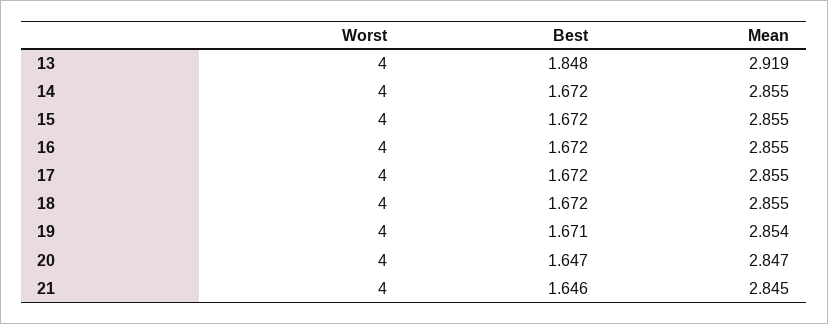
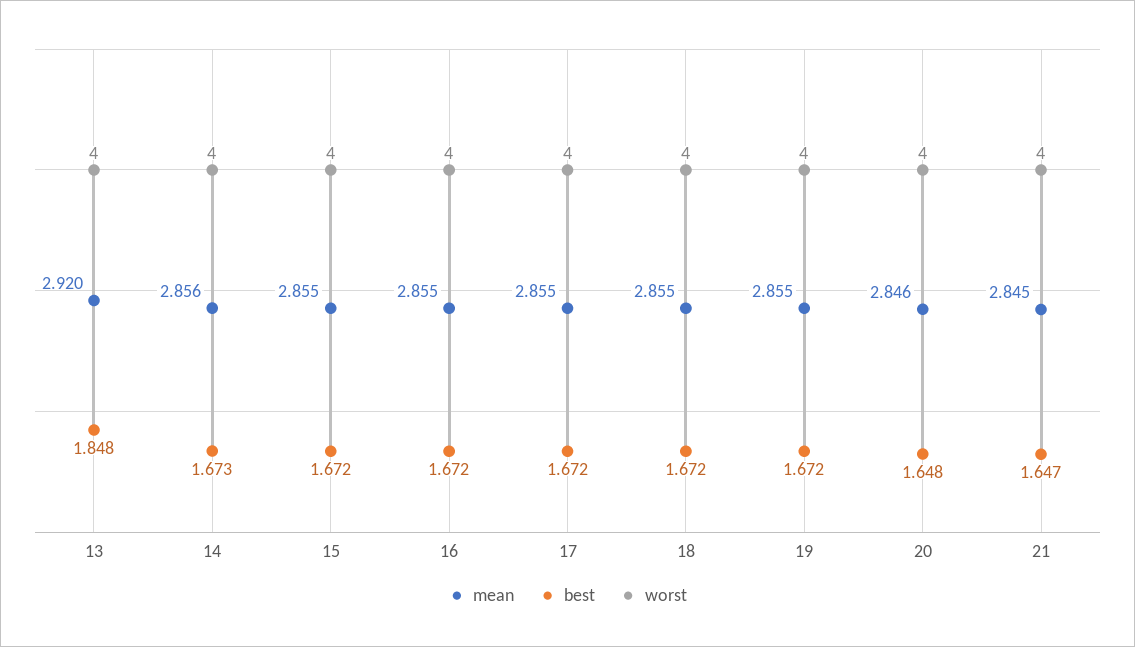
  {
    "Worst": {
      "13": 4,
      "14": 4,
      "15": 4,
      "16": 4,
      "17": 4,
      "18": 4,
      "19": 4,
      "20": 4,
      "21": 4
    },
    "Best": {
      "13": 1.848,
-     "14": 1.672,
+     "14": 1.673,
      "15": 1.672,
      "16": 1.672,
      "17": 1.672,
      "18": 1.672,
-     "19": 1.671,
+     "19": 1.672,
-     "20": 1.647,
+     "20": 1.648,
-     "21": 1.646
+     "21": 1.647
    },
    "Mean": {
-     "13": 2.919,
+     "13": 2.92,
-     "14": 2.855,
+     "14": 2.856,
      "15": 2.855,
      "16": 2.855,
      "17": 2.855,
      "18": 2.855,
-     "19": 2.854,
+     "19": 2.855,
-     "20": 2.847,
+     "20": 2.846,
      "21": 2.845
    }
  }

